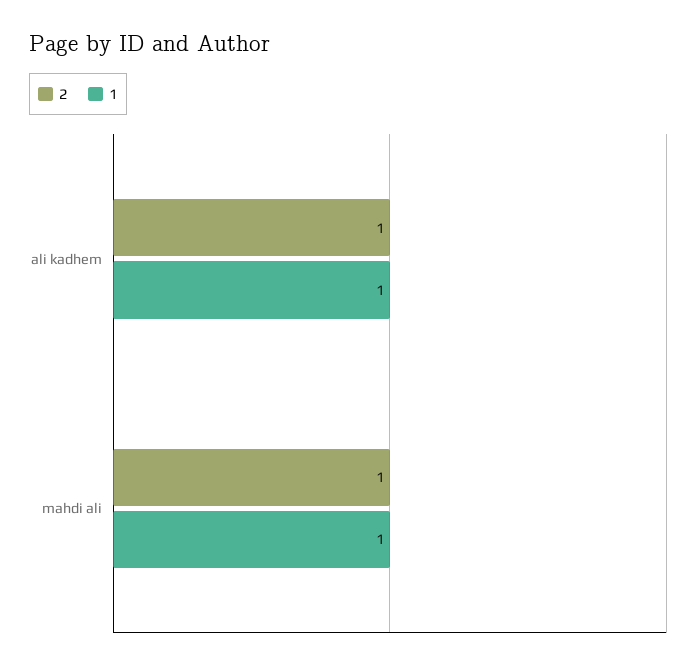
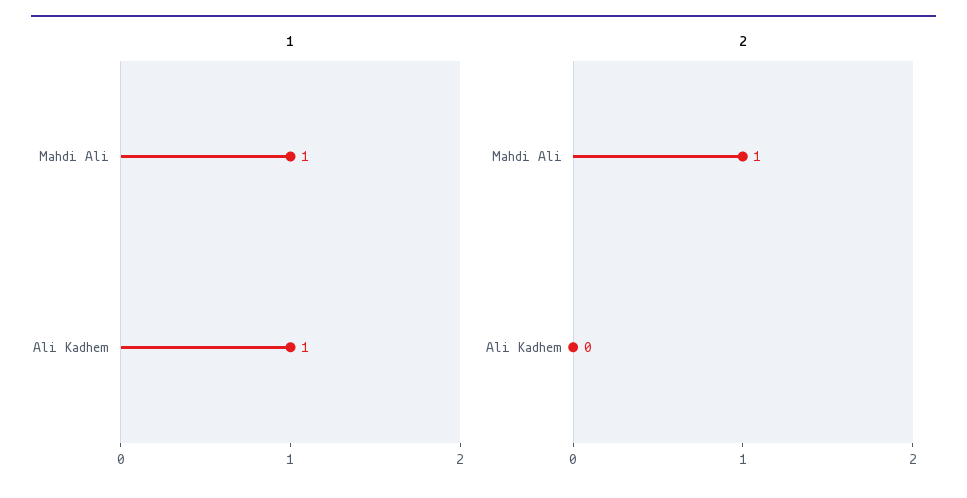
  {
    "2": {
-     "ali kadhem": 1,
+     "ali kadhem": 0,
      "mahdi ali": 1
    },
    "1": {
      "ali kadhem": 1,
      "mahdi ali": 1
    }
  }

